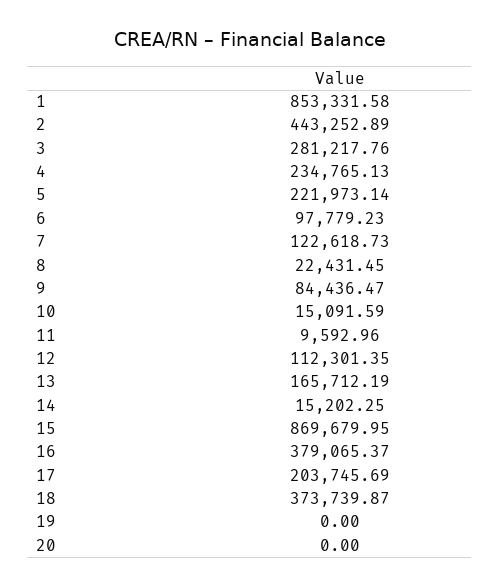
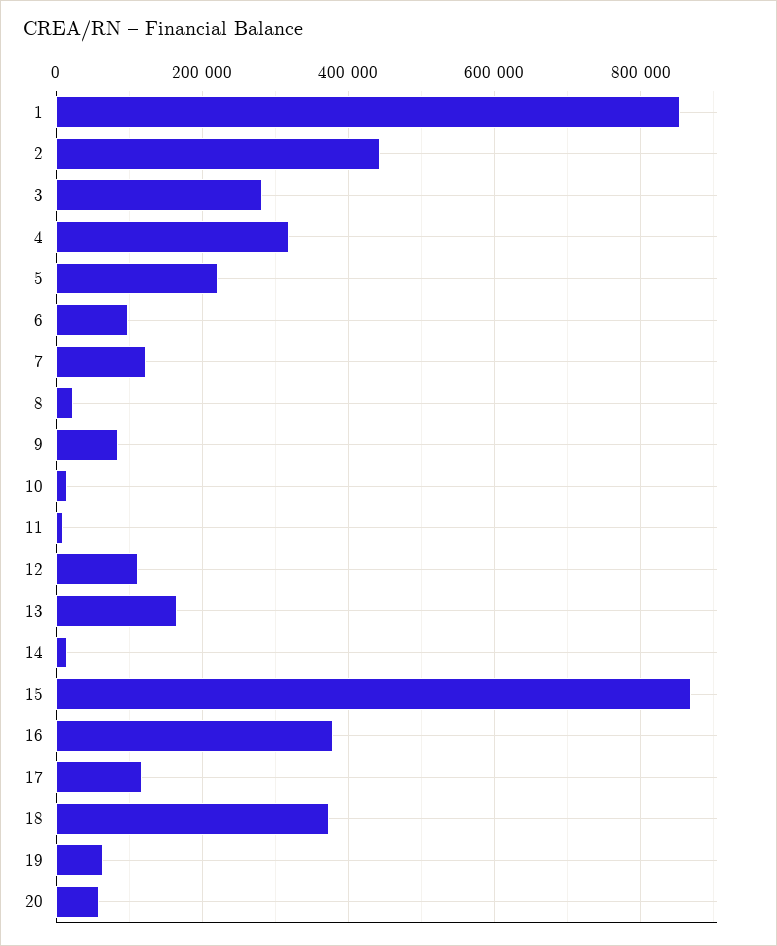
  {
    "1": 853331.58,
    "2": 443252.89,
    "3": 281217.76,
-   "4": 234765.13,
+   "4": 320000,
    "5": 221973.14,
    "6": 97779.23,
    "7": 122618.73,
    "8": 22431.45,
    "9": 84436.47,
    "10": 15091.59,
    "11": 9592.96,
    "12": 112301.35,
    "13": 165712.19,
    "14": 15202.25,
    "15": 869679.95,
    "16": 379065.37,
-   "17": 203745.69,
+   "17": 120000,
    "18": 373739.87,
-   "19": 0,
+   "19": 60000,
-   "20": 0
+   "20": 60000
  }

